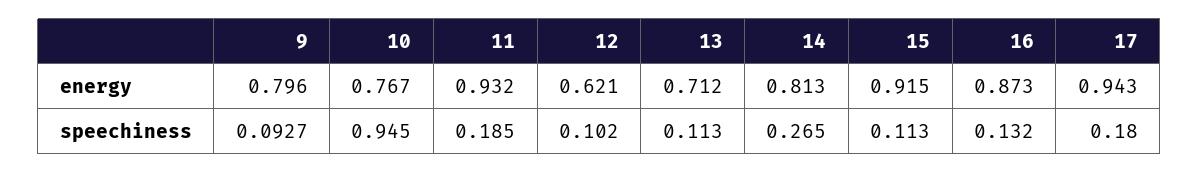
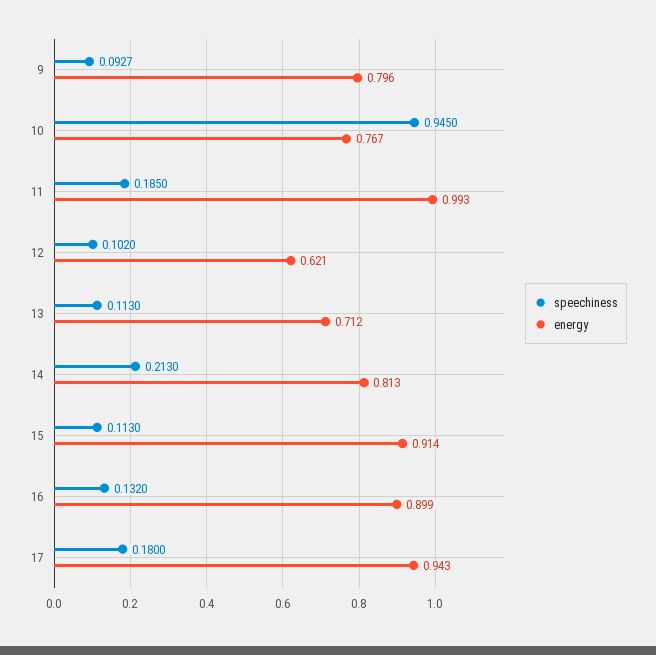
  {
    "energy": {
      "9": 0.796,
      "10": 0.767,
-     "11": 0.932,
+     "11": 0.993,
      "12": 0.621,
      "13": 0.712,
      "14": 0.813,
-     "15": 0.915,
+     "15": 0.914,
-     "16": 0.873,
+     "16": 0.899,
      "17": 0.943
    },
    "speechiness": {
      "9": 0.0927,
      "10": 0.945,
      "11": 0.185,
      "12": 0.102,
      "13": 0.113,
-     "14": 0.265,
+     "14": 0.213,
      "15": 0.113,
      "16": 0.132,
      "17": 0.18
    }
  }

